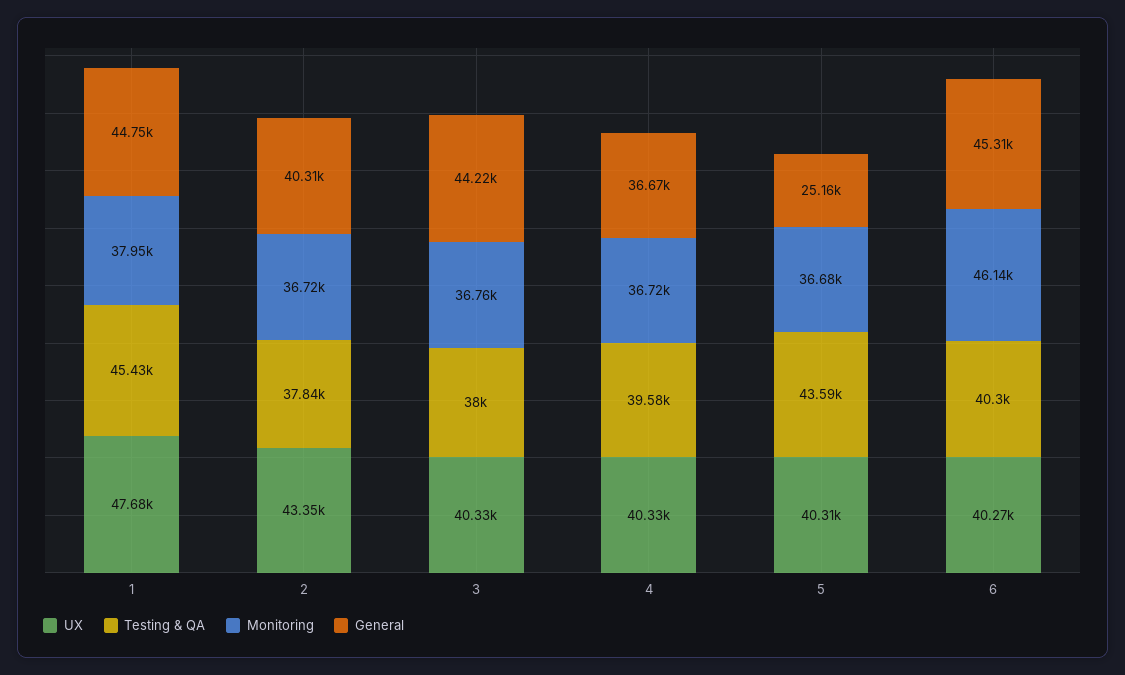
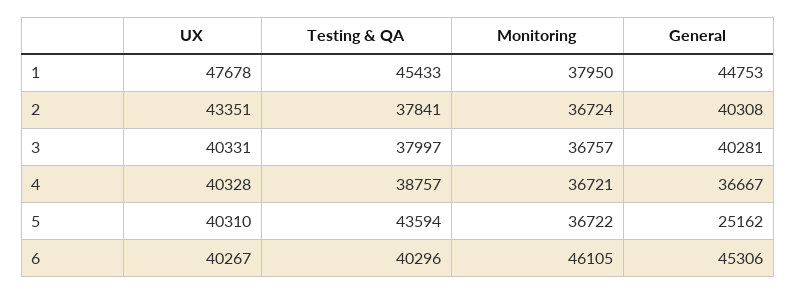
  {
    "UX": {
      "1": 47678,
      "2": 43351,
      "3": 40331,
      "4": 40328,
      "5": 40310,
      "6": 40267
    },
    "Testing & QA": {
      "1": 45433,
      "2": 37841,
      "3": 37997,
-     "4": 39580,
+     "4": 38757,
      "5": 43594,
      "6": 40296
    },
    "Monitoring": {
      "1": 37950,
      "2": 36724,
      "3": 36757,
      "4": 36721,
-     "5": 36680,
+     "5": 36722,
-     "6": 46140
+     "6": 46105
    },
    "General": {
      "1": 44753,
      "2": 40308,
-     "3": 44220,
+     "3": 40281,
      "4": 36667,
      "5": 25162,
      "6": 45306
    }
  }

